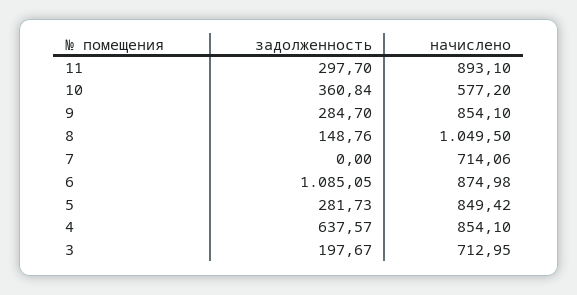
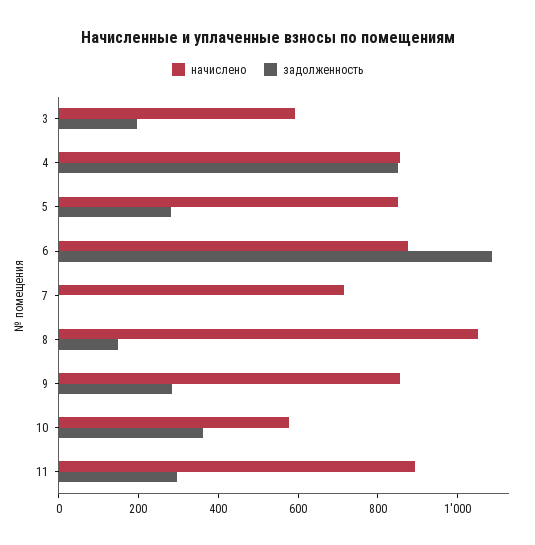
  {
    "задолженность": {
      "11": 297.7,
      "10": 360.84,
      "9": 284.7,
      "8": 148.76,
      "7": 0,
      "6": 1085.05,
      "5": 281.73,
-     "4": 637.57,
+     "4": 850,
      "3": 197.67
    },
    "начислено": {
      "11": 893.1,
      "10": 577.2,
      "9": 854.1,
      "8": 1049.5,
      "7": 714.06,
      "6": 874.98,
      "5": 849.42,
      "4": 854.1,
-     "3": 712.95
+     "3": 600
    }
  }

